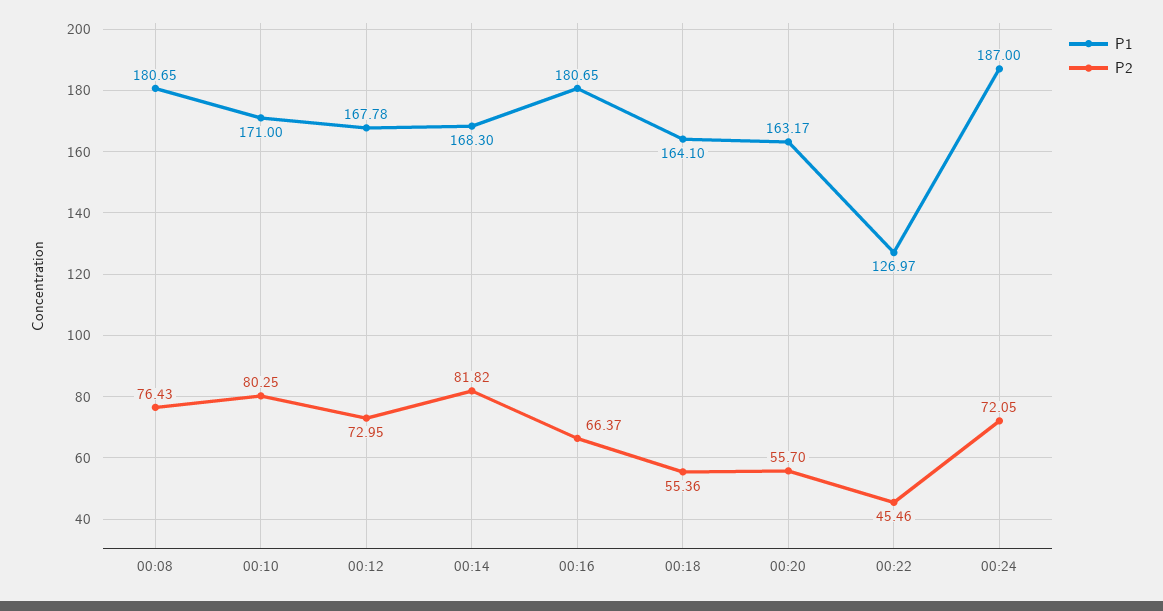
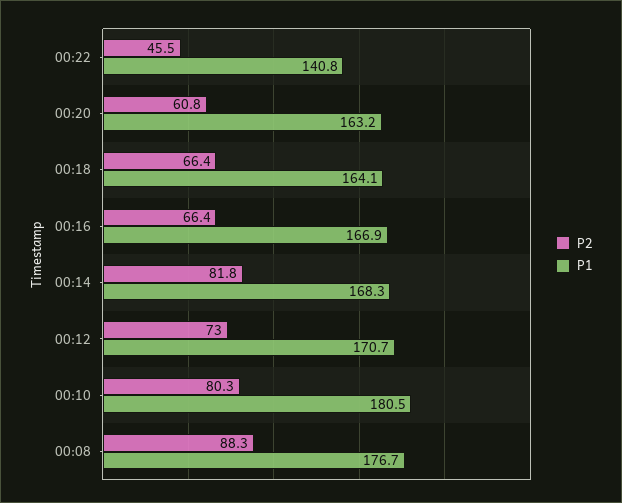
  {
    "P1": {
-     "00:08": 180.65,
+     "00:08": 176.7,
-     "00:10": 171,
+     "00:10": 180.5,
-     "00:12": 167.78,
+     "00:12": 170.7,
      "00:14": 168.3,
-     "00:16": 180.65,
+     "00:16": 166.9,
      "00:18": 164.1,
      "00:20": 163.17,
-     "00:22": 126.97,
+     "00:22": 140.8
-     "00:24": 187
    },
    "P2": {
-     "00:08": 76.43,
+     "00:08": 88.3,
      "00:10": 80.25,
      "00:12": 72.95,
      "00:14": 81.82,
      "00:16": 66.37,
-     "00:18": 55.36,
+     "00:18": 66.4,
-     "00:20": 55.7,
+     "00:20": 60.8,
-     "00:22": 45.46,
+     "00:22": 45.46
-     "00:24": 72.05
    }
  }

